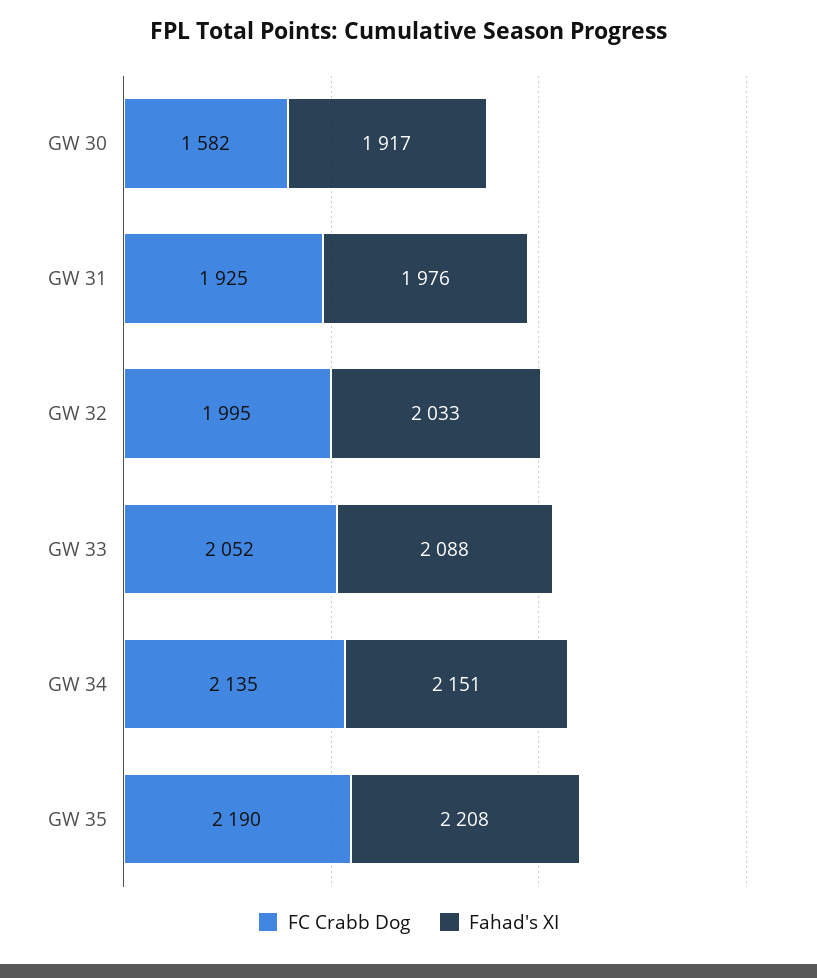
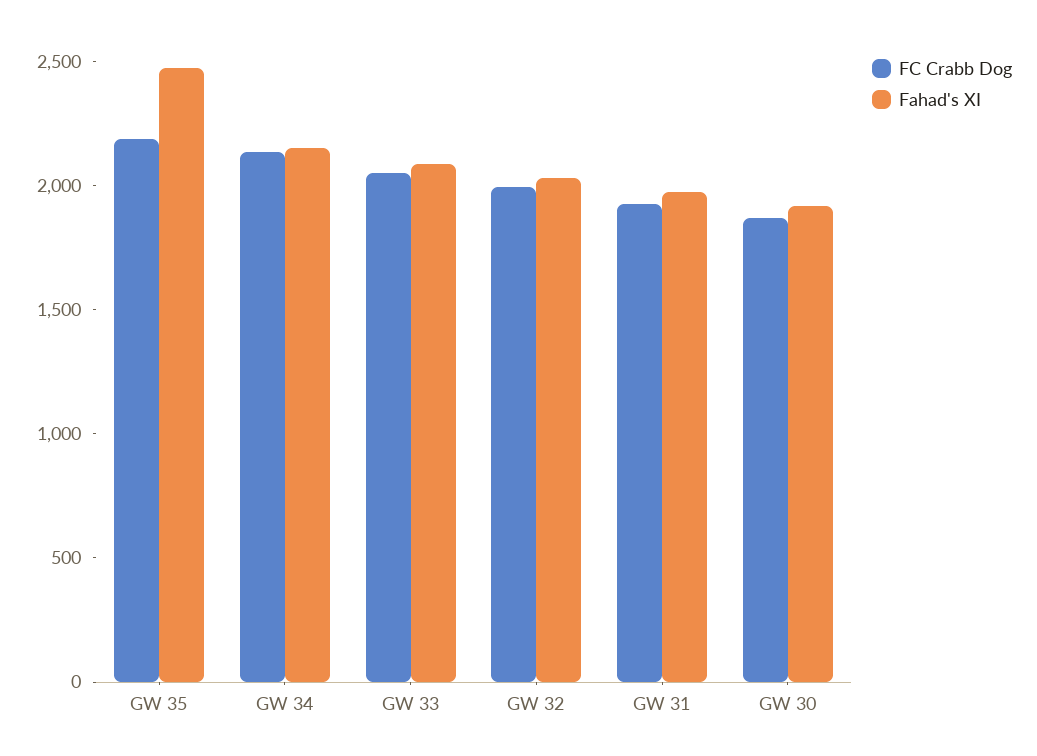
  {
    "FC Crabb Dog": {
-     "GW 30": 1582,
+     "GW 30": 1900,
      "GW 31": 1925,
      "GW 32": 1995,
      "GW 33": 2052,
      "GW 34": 2135,
      "GW 35": 2190
    },
    "Fahad's XI": {
      "GW 30": 1917,
      "GW 31": 1976,
      "GW 32": 2033,
      "GW 33": 2088,
      "GW 34": 2151,
-     "GW 35": 2208
+     "GW 35": 2500
    }
  }

